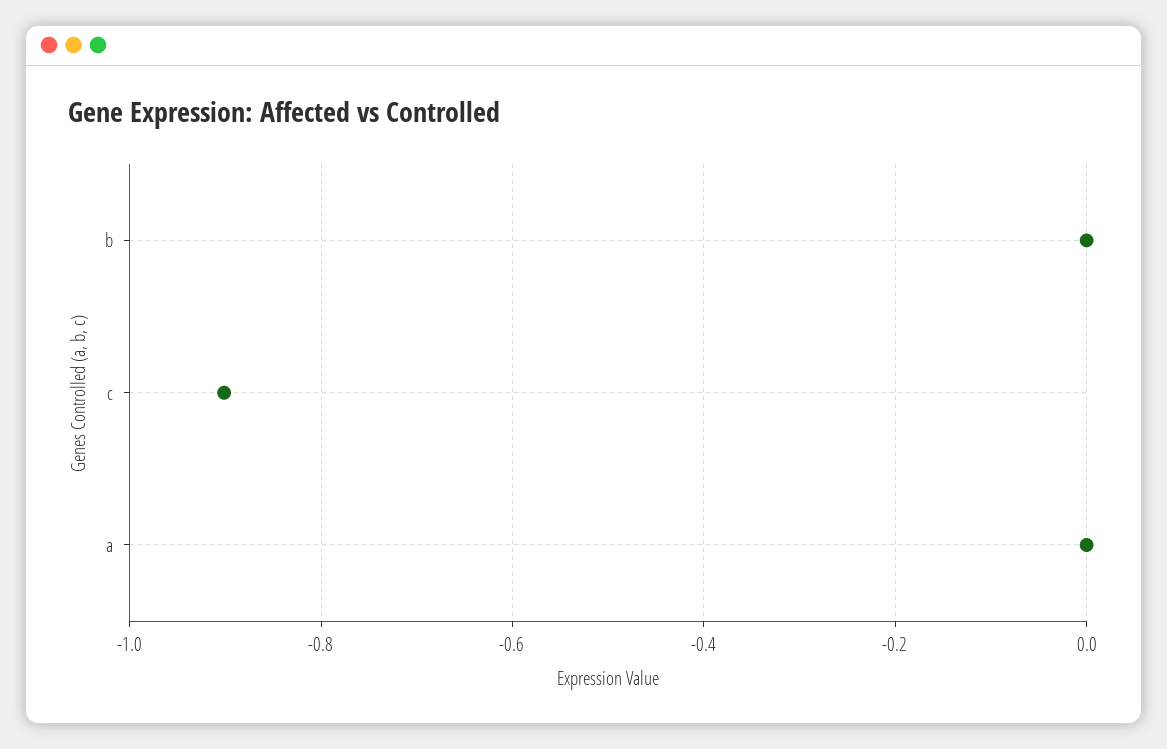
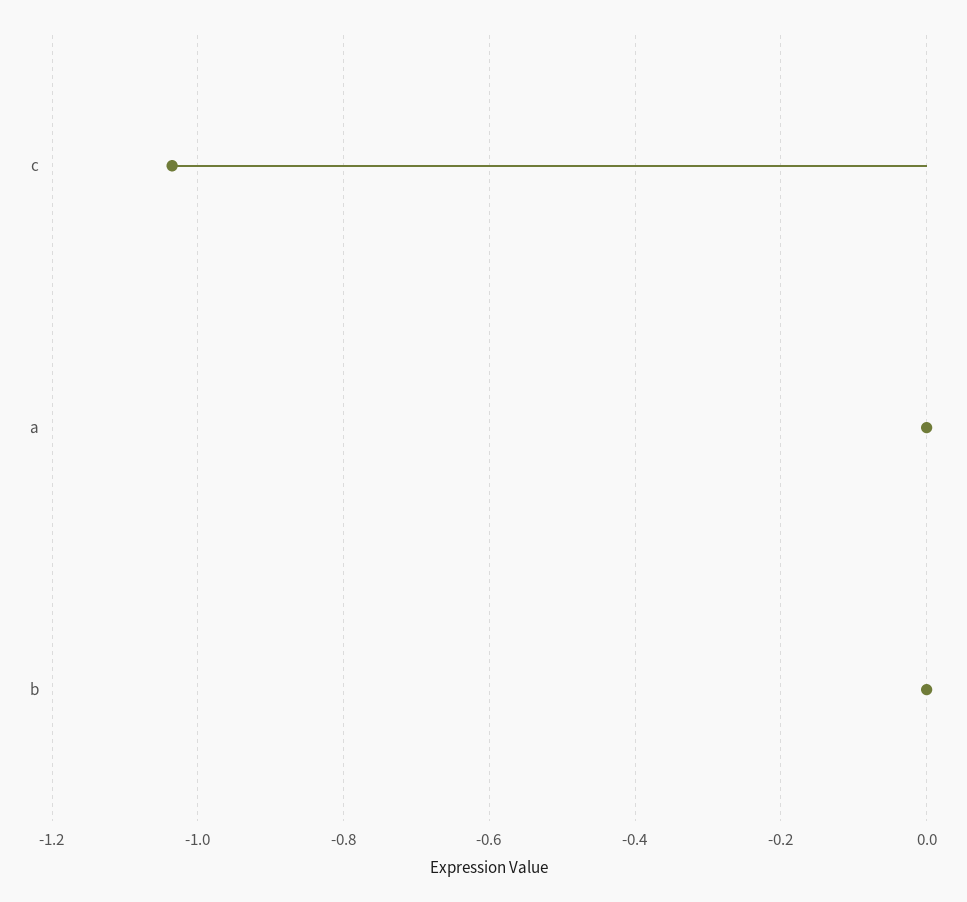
  {
    "b": 0,
-   "c": -0.9,
+   "c": -1.04,
    "a": 0
  }

